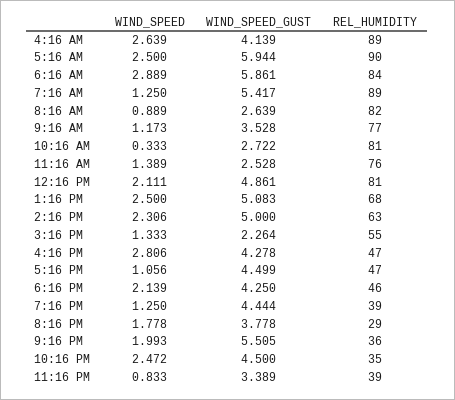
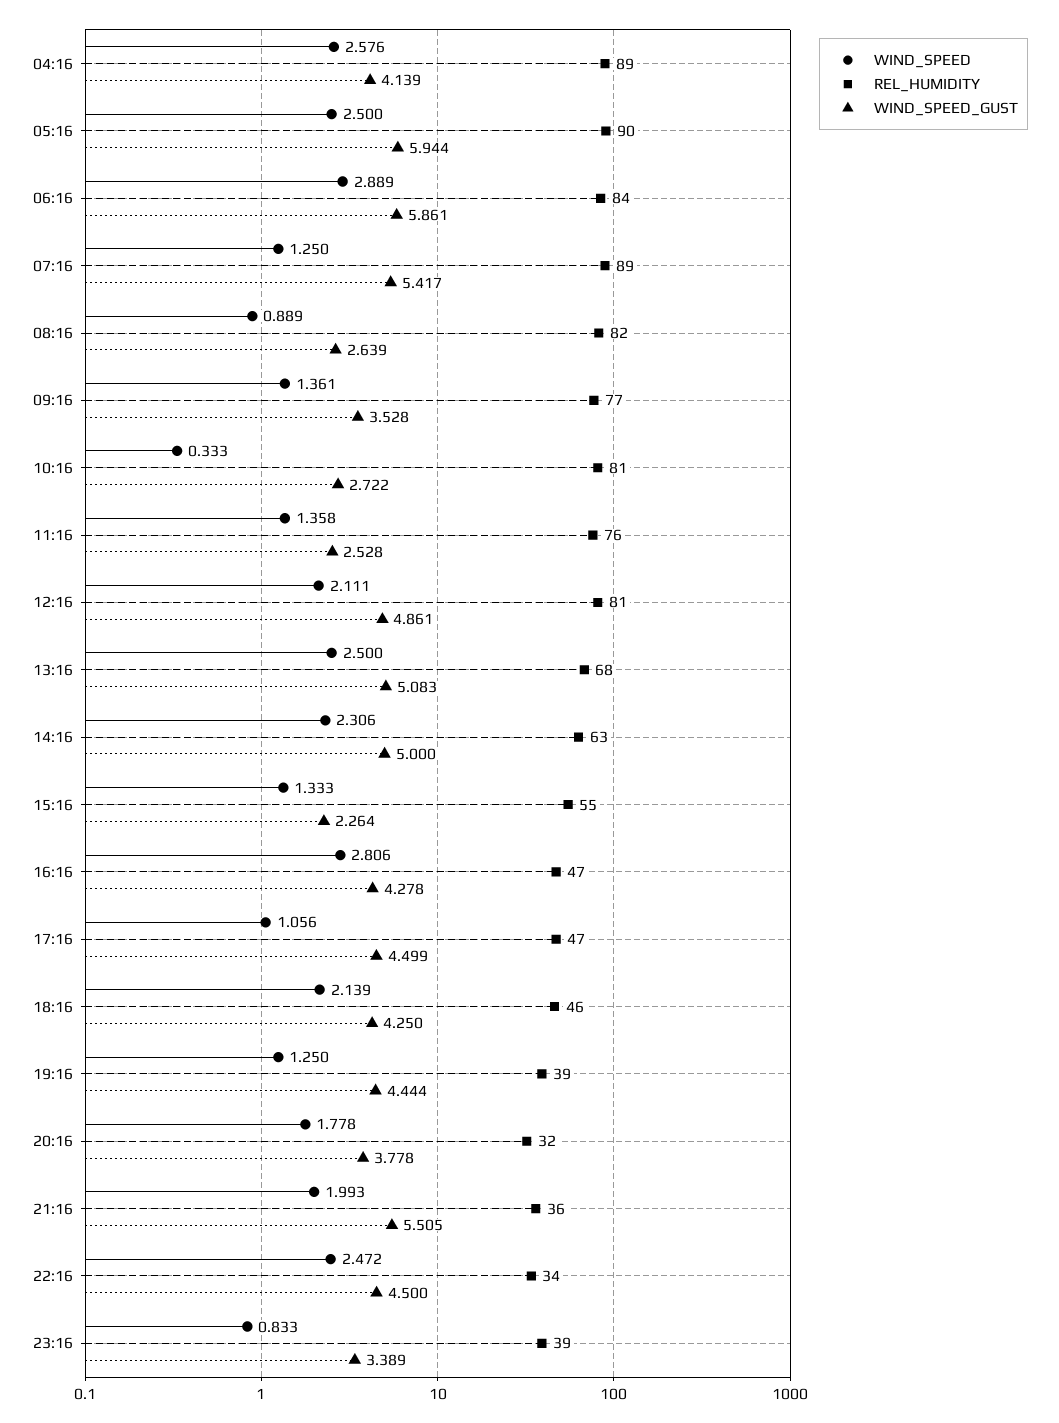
  {
    "WIND_SPEED": {
-     "4:16 AM": 2.639,
+     "4:16 AM": 2.576,
      "5:16 AM": 2.5,
      "6:16 AM": 2.889,
      "7:16 AM": 1.25,
      "8:16 AM": 0.889,
-     "9:16 AM": 1.173,
+     "9:16 AM": 1.361,
      "10:16 AM": 0.333,
-     "11:16 AM": 1.389,
+     "11:16 AM": 1.358,
      "12:16 PM": 2.111,
      "1:16 PM": 2.5,
      "2:16 PM": 2.306,
      "3:16 PM": 1.333,
      "4:16 PM": 2.806,
      "5:16 PM": 1.056,
      "6:16 PM": 2.139,
      "7:16 PM": 1.25,
      "8:16 PM": 1.778,
      "9:16 PM": 1.993,
      "10:16 PM": 2.472,
      "11:16 PM": 0.833
    },
    "WIND_SPEED_GUST": {
      "4:16 AM": 4.139,
      "5:16 AM": 5.944,
      "6:16 AM": 5.861,
      "7:16 AM": 5.417,
      "8:16 AM": 2.639,
      "9:16 AM": 3.528,
      "10:16 AM": 2.722,
      "11:16 AM": 2.528,
      "12:16 PM": 4.861,
      "1:16 PM": 5.083,
      "2:16 PM": 5,
      "3:16 PM": 2.264,
      "4:16 PM": 4.278,
      "5:16 PM": 4.499,
      "6:16 PM": 4.25,
      "7:16 PM": 4.444,
      "8:16 PM": 3.778,
      "9:16 PM": 5.505,
      "10:16 PM": 4.5,
      "11:16 PM": 3.389
    },
    "REL_HUMIDITY": {
      "4:16 AM": 89,
      "5:16 AM": 90,
      "6:16 AM": 84,
      "7:16 AM": 89,
      "8:16 AM": 82,
      "9:16 AM": 77,
      "10:16 AM": 81,
      "11:16 AM": 76,
      "12:16 PM": 81,
      "1:16 PM": 68,
      "2:16 PM": 63,
      "3:16 PM": 55,
      "4:16 PM": 47,
      "5:16 PM": 47,
      "6:16 PM": 46,
      "7:16 PM": 39,
-     "8:16 PM": 29,
+     "8:16 PM": 32,
      "9:16 PM": 36,
-     "10:16 PM": 35,
+     "10:16 PM": 34,
      "11:16 PM": 39
    }
  }

